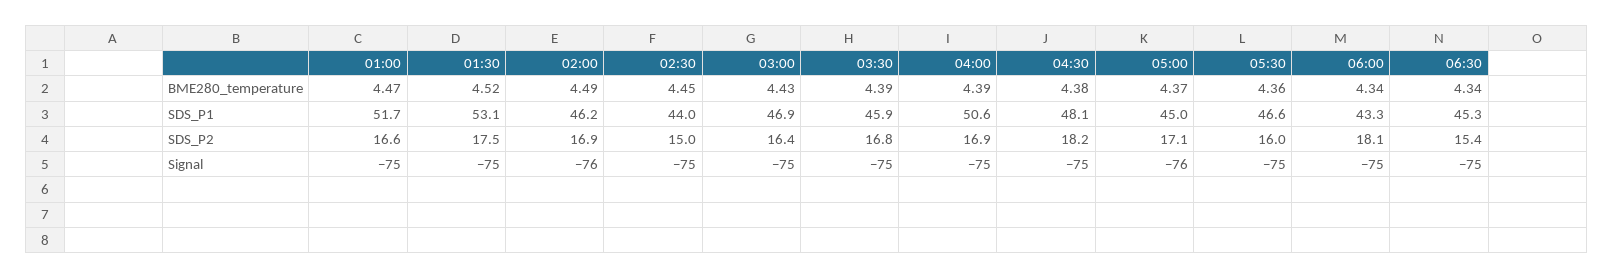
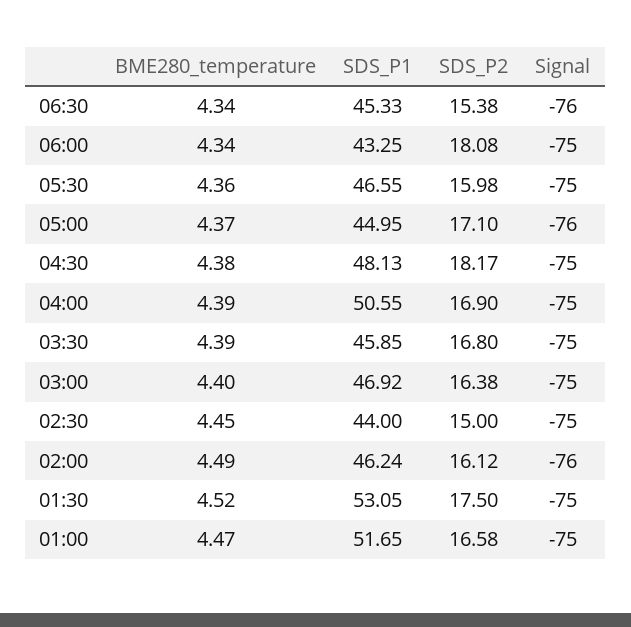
  {
    "01:00": {
      "BME280_temperature": 4.47,
      "SDS_P1": 51.65,
      "SDS_P2": 16.58,
      "Signal": -75
    },
    "01:30": {
      "BME280_temperature": 4.52,
      "SDS_P1": 53.05,
      "SDS_P2": 17.5,
      "Signal": -75
    },
    "02:00": {
      "BME280_temperature": 4.49,
      "SDS_P1": 46.24,
-     "SDS_P2": 16.9,
+     "SDS_P2": 16.12,
      "Signal": -76
    },
    "02:30": {
      "BME280_temperature": 4.45,
      "SDS_P1": 44,
      "SDS_P2": 15,
      "Signal": -75
    },
    "03:00": {
-     "BME280_temperature": 4.43,
+     "BME280_temperature": 4.4,
      "SDS_P1": 46.92,
      "SDS_P2": 16.38,
      "Signal": -75
    },
    "03:30": {
      "BME280_temperature": 4.39,
      "SDS_P1": 45.85,
      "SDS_P2": 16.8,
      "Signal": -75
    },
    "04:00": {
      "BME280_temperature": 4.39,
      "SDS_P1": 50.55,
      "SDS_P2": 16.9,
      "Signal": -75
    },
    "04:30": {
      "BME280_temperature": 4.38,
      "SDS_P1": 48.13,
      "SDS_P2": 18.17,
      "Signal": -75
    },
    "05:00": {
      "BME280_temperature": 4.37,
      "SDS_P1": 44.95,
      "SDS_P2": 17.1,
      "Signal": -76
    },
    "05:30": {
      "BME280_temperature": 4.36,
      "SDS_P1": 46.55,
      "SDS_P2": 15.98,
      "Signal": -75
    },
    "06:00": {
      "BME280_temperature": 4.34,
      "SDS_P1": 43.25,
      "SDS_P2": 18.08,
      "Signal": -75
    },
    "06:30": {
      "BME280_temperature": 4.34,
      "SDS_P1": 45.33,
      "SDS_P2": 15.38,
-     "Signal": -75
+     "Signal": -76
    }
  }

